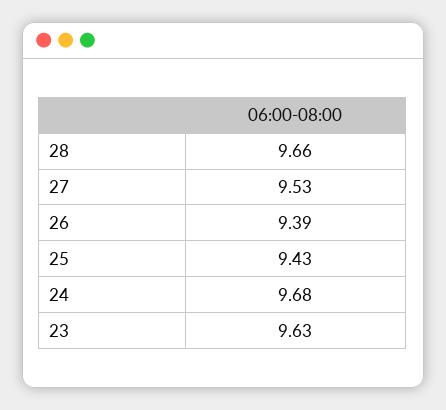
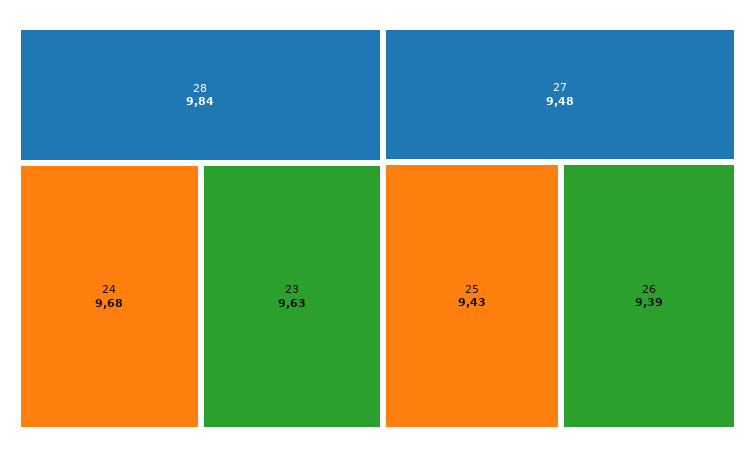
  {
-   "28": 9.66,
+   "28": 9.84,
-   "27": 9.53,
+   "27": 9.48,
    "26": 9.39,
    "25": 9.43,
    "24": 9.68,
    "23": 9.63
  }

